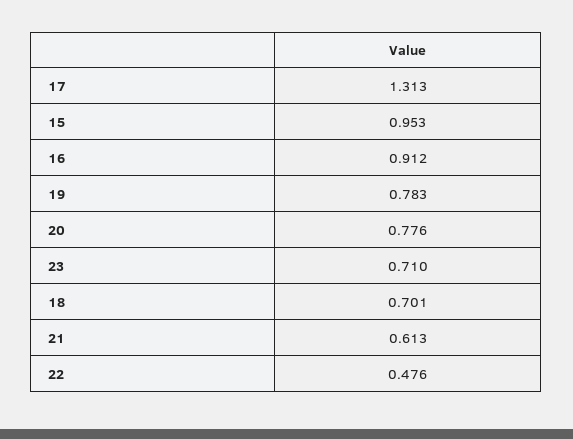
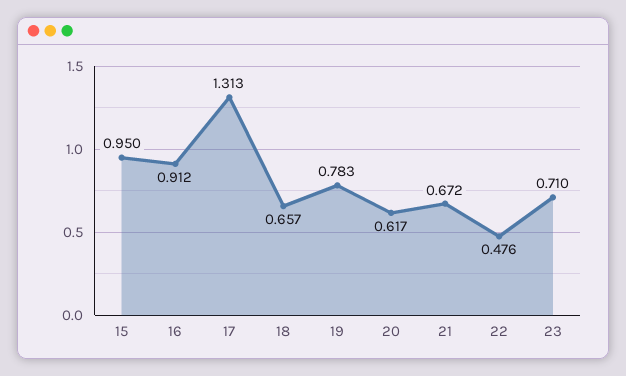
  {
    "17": 1.313,
-   "15": 0.953,
+   "15": 0.95,
    "16": 0.912,
    "19": 0.783,
-   "20": 0.776,
+   "20": 0.617,
    "23": 0.71,
-   "18": 0.701,
+   "18": 0.657,
-   "21": 0.613,
+   "21": 0.672,
    "22": 0.476
  }

